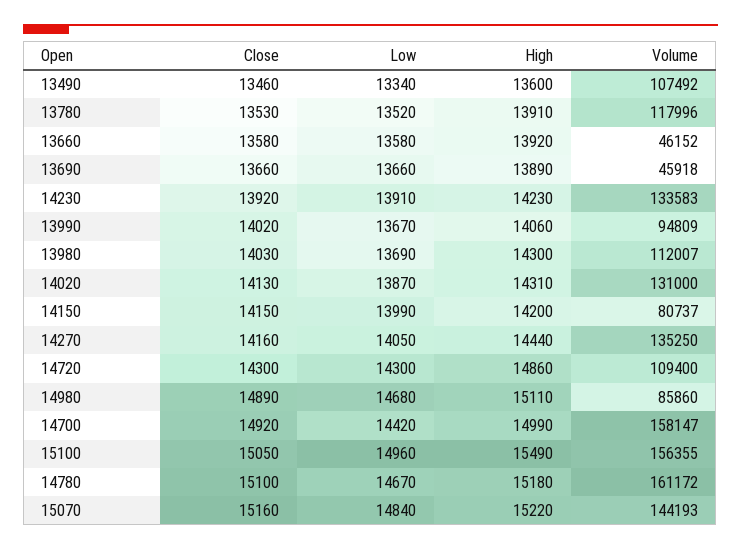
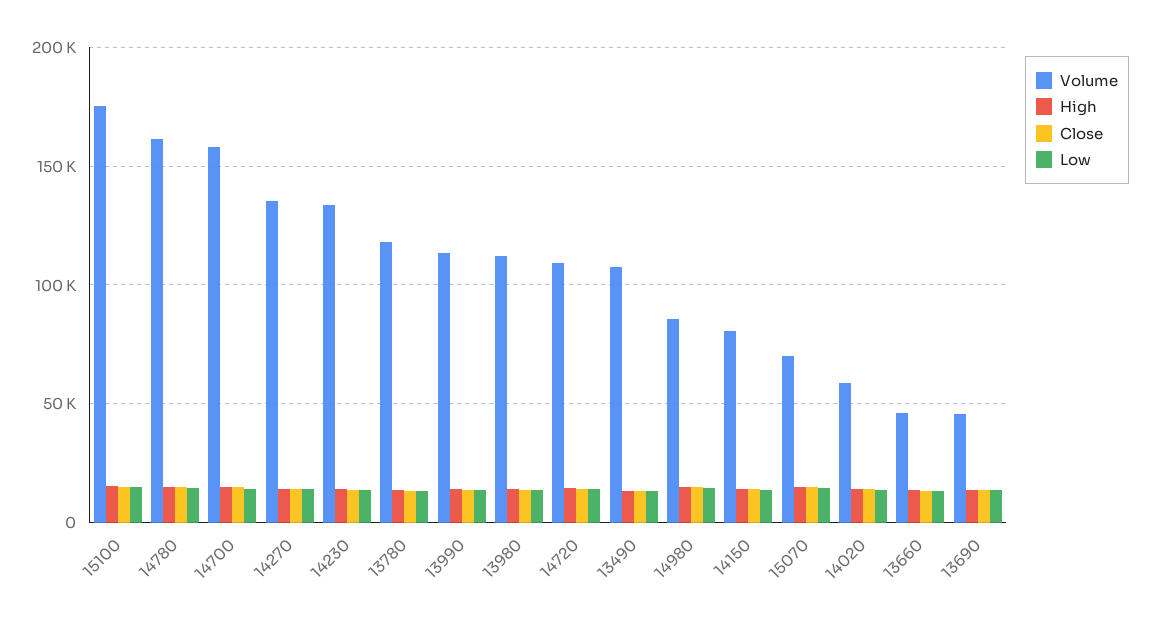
  {
    "Close": {
      "13490": 13460,
      "13780": 13530,
      "13660": 13580,
      "13690": 13660,
      "14230": 13920,
      "13990": 14020,
      "13980": 14030,
      "14020": 14130,
      "14150": 14150,
      "14270": 14160,
      "14720": 14300,
      "14980": 14890,
      "14700": 14920,
      "15100": 15050,
      "14780": 15100,
      "15070": 15160
    },
    "Low": {
      "13490": 13340,
      "13780": 13520,
      "13660": 13580,
      "13690": 13660,
      "14230": 13910,
      "13990": 13670,
      "13980": 13690,
      "14020": 13870,
      "14150": 13990,
      "14270": 14050,
      "14720": 14300,
      "14980": 14680,
      "14700": 14420,
      "15100": 14960,
      "14780": 14670,
      "15070": 14840
    },
    "High": {
      "13490": 13600,
      "13780": 13910,
      "13660": 13920,
      "13690": 13890,
      "14230": 14230,
      "13990": 14060,
      "13980": 14300,
      "14020": 14310,
      "14150": 14200,
      "14270": 14440,
      "14720": 14860,
      "14980": 15110,
      "14700": 14990,
      "15100": 15490,
      "14780": 15180,
      "15070": 15220
    },
    "Volume": {
      "13490": 107492,
      "13780": 117996,
      "13660": 46152,
      "13690": 45918,
      "14230": 133583,
-     "13990": 94809,
+     "13990": 115000,
      "13980": 112007,
-     "14020": 131000,
+     "14020": 60000,
      "14150": 80737,
      "14270": 135250,
      "14720": 109400,
      "14980": 85860,
      "14700": 158147,
-     "15100": 156355,
+     "15100": 175000,
      "14780": 161172,
-     "15070": 144193
+     "15070": 70000
    }
  }

